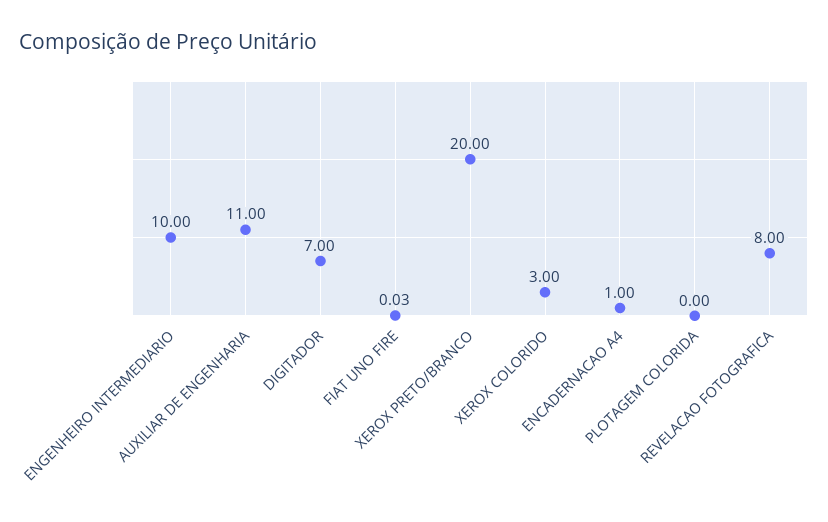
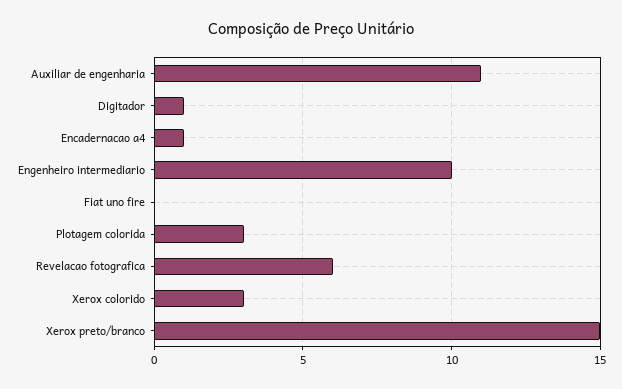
  {
    "ENGENHEIRO INTERMEDIARIO": 10,
    "AUXILIAR DE ENGENHARIA": 11,
-   "DIGITADOR": 7,
+   "DIGITADOR": 1,
    "FIAT UNO FIRE": 0.03,
-   "XEROX PRETO/BRANCO": 20,
+   "XEROX PRETO/BRANCO": 15,
    "XEROX COLORIDO": 3,
    "ENCADERNACAO A4": 1,
-   "PLOTAGEM COLORIDA": 0,
+   "PLOTAGEM COLORIDA": 3,
-   "REVELACAO FOTOGRAFICA": 8
+   "REVELACAO FOTOGRAFICA": 6
  }

